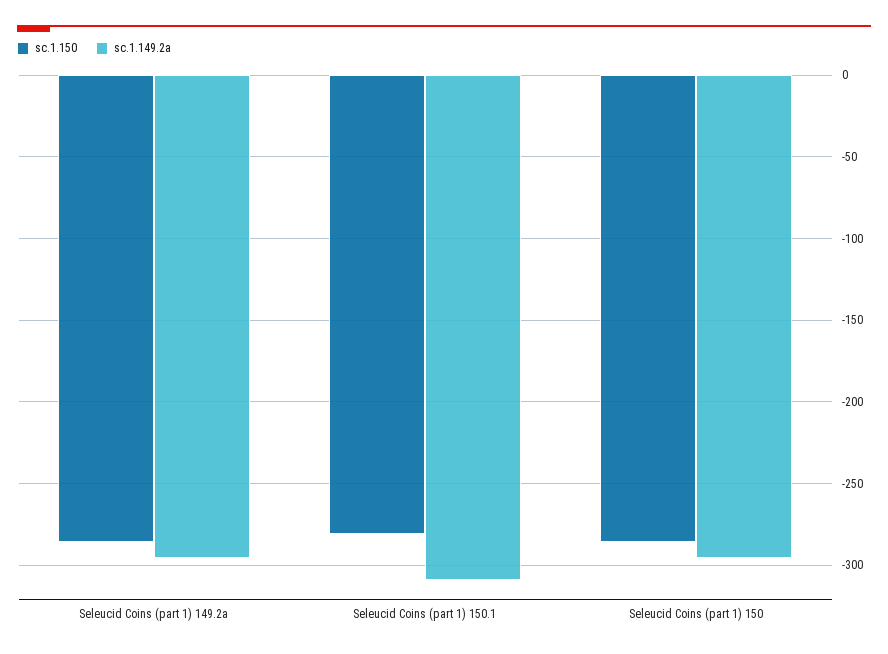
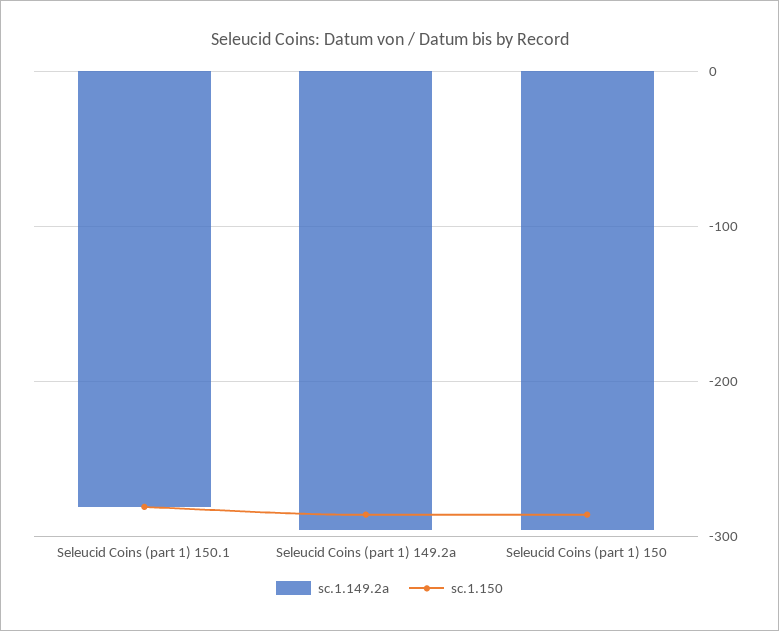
  {
    "sc.1.150": {
      "Seleucid Coins (part 1) 149.2a": -285,
      "Seleucid Coins (part 1) 150.1": -280,
      "Seleucid Coins (part 1) 150": -285
    },
    "sc.1.149.2a": {
      "Seleucid Coins (part 1) 149.2a": -295,
-     "Seleucid Coins (part 1) 150.1": -310,
+     "Seleucid Coins (part 1) 150.1": -280,
      "Seleucid Coins (part 1) 150": -295
    }
  }

